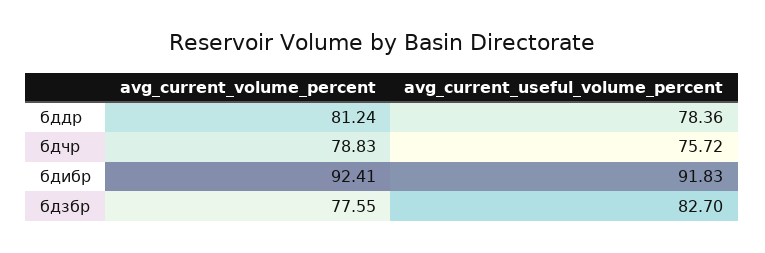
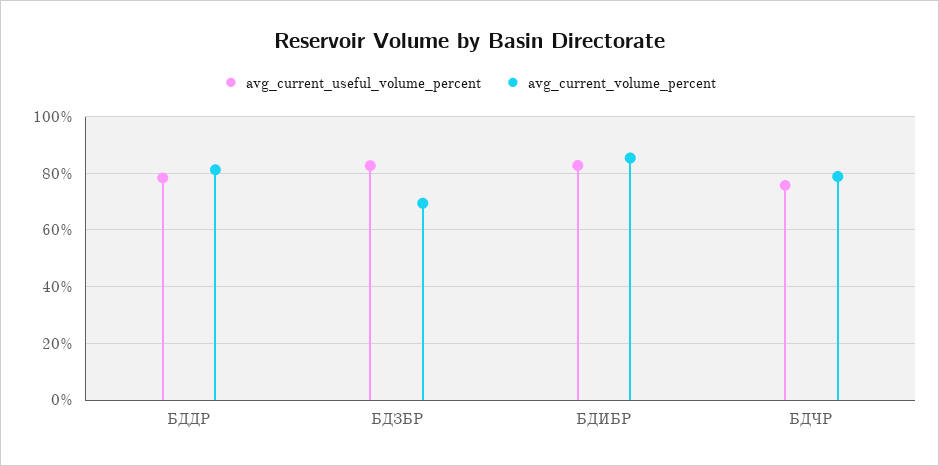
  {
    "avg_current_volume_percent": {
      "бддр": 81.24,
      "бдчр": 78.83,
-     "бдибр": 92.41,
+     "бдибр": 85,
-     "бдзбр": 77.55
+     "бдзбр": 70
    },
    "avg_current_useful_volume_percent": {
      "бддр": 78.36,
      "бдчр": 75.72,
-     "бдибр": 91.83,
+     "бдибр": 82.5,
      "бдзбр": 82.7
    }
  }

